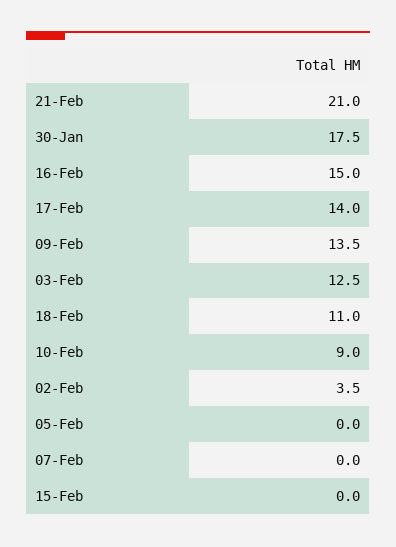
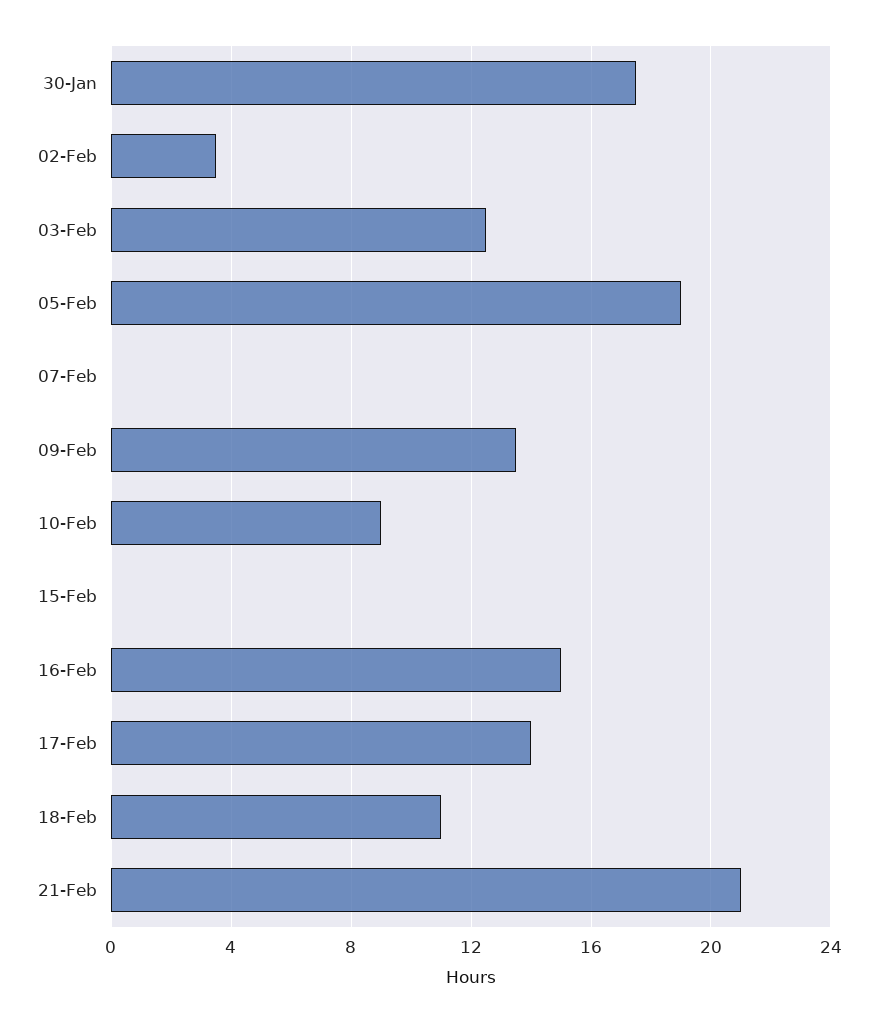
  {
    "21-Feb": 21,
    "30-Jan": 17.5,
    "16-Feb": 15,
    "17-Feb": 14,
    "09-Feb": 13.5,
    "03-Feb": 12.5,
    "18-Feb": 11,
    "10-Feb": 9,
    "02-Feb": 3.5,
-   "05-Feb": 0,
+   "05-Feb": 19,
    "07-Feb": 0,
    "15-Feb": 0
  }

